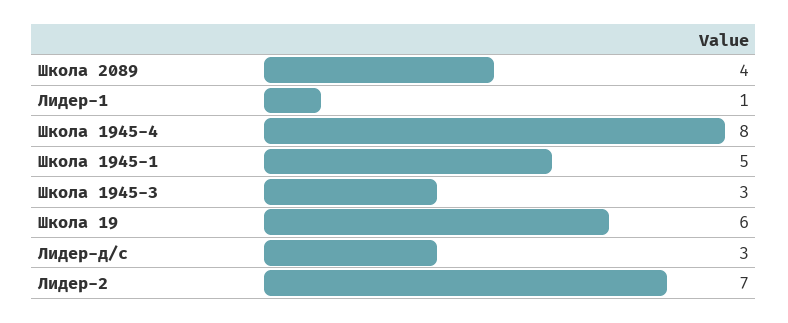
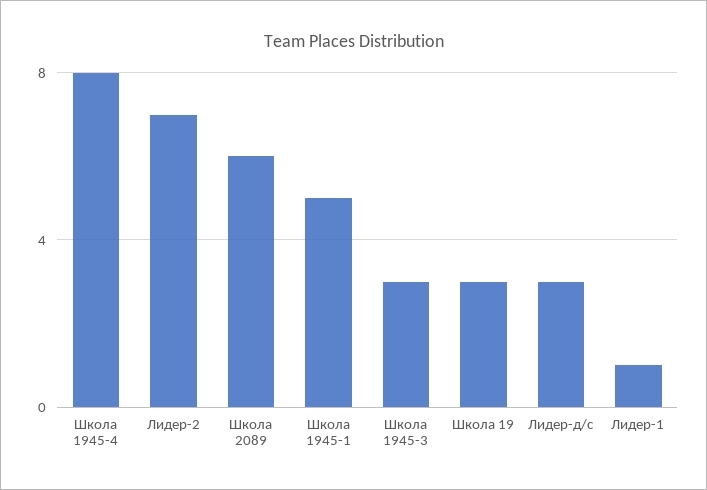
  {
-   "Школа 2089": 4,
+   "Школа 2089": 6,
    "Лидер-1": 1,
    "Школа 1945-4": 8,
    "Школа 1945-1": 5,
    "Школа 1945-3": 3,
-   "Школа 19": 6,
+   "Школа 19": 3,
    "Лидер-д/с": 3,
    "Лидер-2": 7
  }

